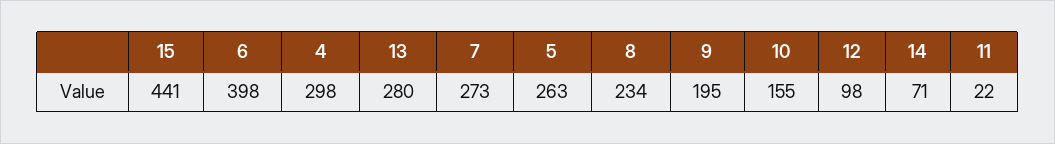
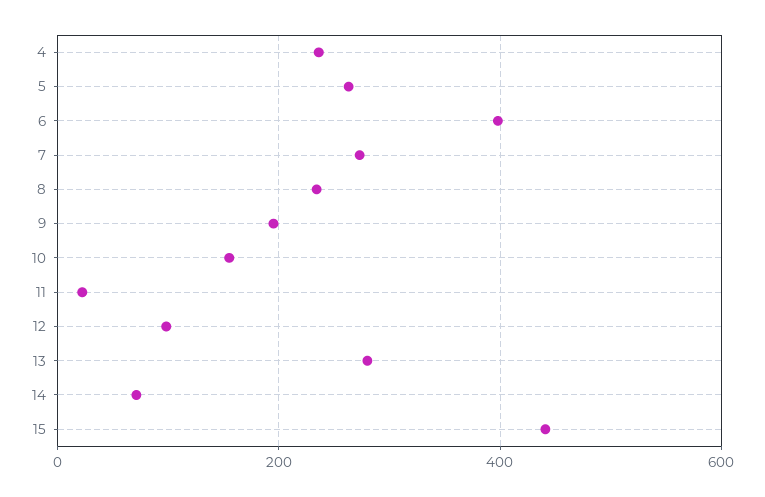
  {
    "15": 441,
    "6": 398,
-   "4": 298,
+   "4": 240,
    "13": 280,
    "7": 273,
    "5": 263,
    "8": 234,
    "9": 195,
    "10": 155,
    "12": 98,
    "14": 71,
    "11": 22
  }

